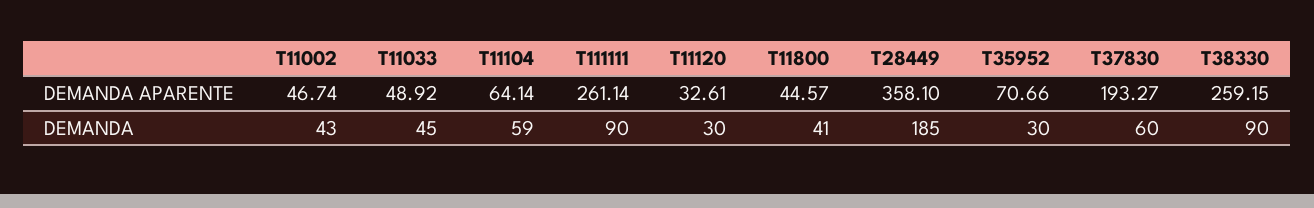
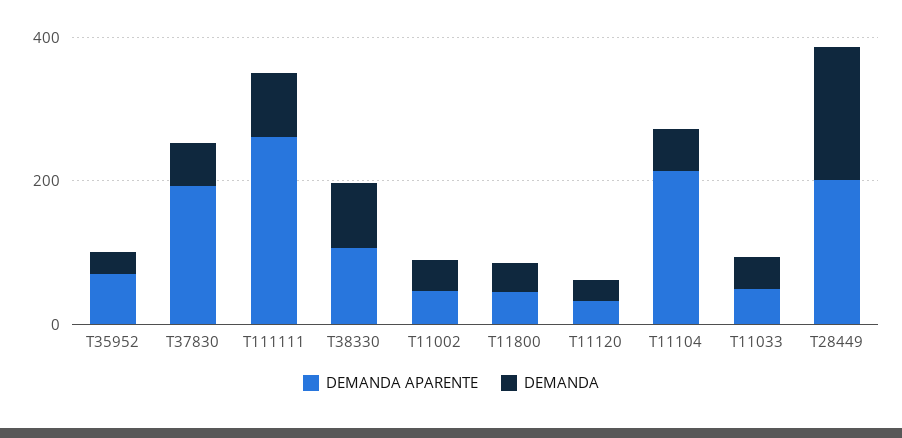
  {
    "DEMANDA APARENTE": {
      "T11002": 46.74,
      "T11033": 48.92,
-     "T11104": 64.14,
+     "T11104": 200,
      "T111111": 261.14,
      "T11120": 32.61,
      "T11800": 44.57,
-     "T28449": 358.1,
+     "T28449": 200,
      "T35952": 70.66,
      "T37830": 193.27,
-     "T38330": 259.15
+     "T38330": 100
    },
    "DEMANDA": {
      "T11002": 43,
      "T11033": 45,
      "T11104": 59,
      "T111111": 90,
      "T11120": 30,
      "T11800": 41,
      "T28449": 185,
      "T35952": 30,
      "T37830": 60,
      "T38330": 90
    }
  }

